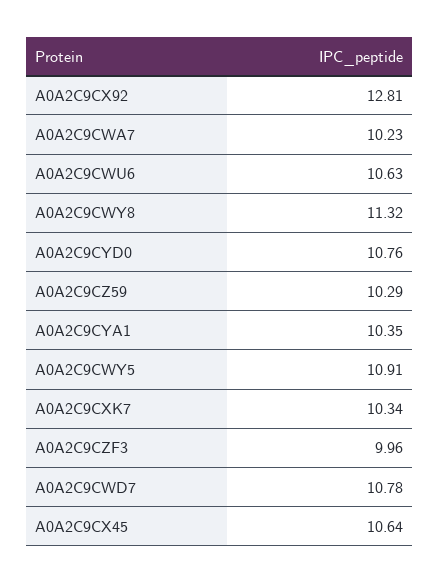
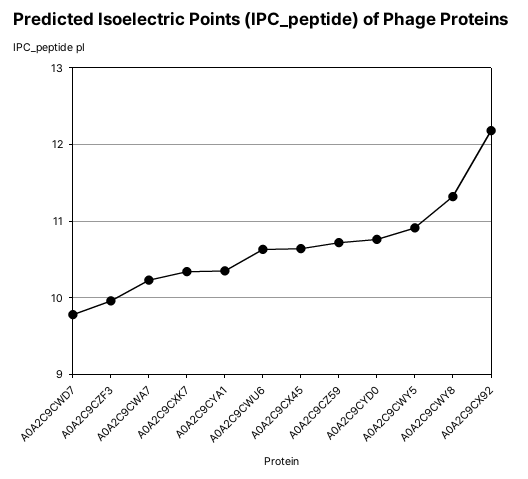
  {
-   "A0A2C9CX92": 12.81,
+   "A0A2C9CX92": 12.2,
    "A0A2C9CWA7": 10.23,
    "A0A2C9CWU6": 10.63,
    "A0A2C9CWY8": 11.32,
    "A0A2C9CYD0": 10.76,
-   "A0A2C9CZ59": 10.29,
+   "A0A2C9CZ59": 10.7,
    "A0A2C9CYA1": 10.35,
    "A0A2C9CWY5": 10.91,
    "A0A2C9CXK7": 10.34,
    "A0A2C9CZF3": 9.96,
-   "A0A2C9CWD7": 10.78,
+   "A0A2C9CWD7": 9.8,
    "A0A2C9CX45": 10.64
  }

